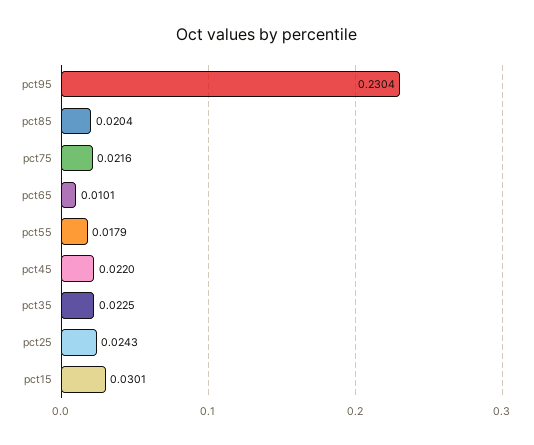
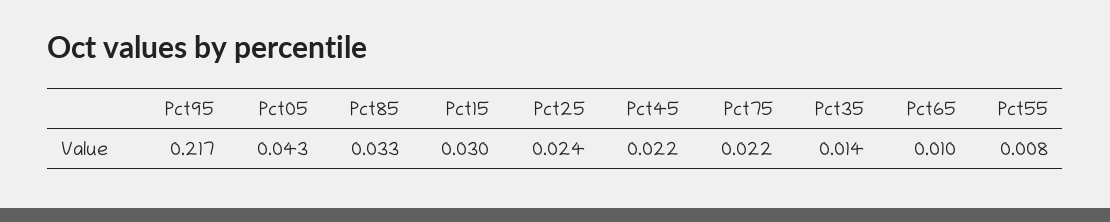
  {
-   "pct95": 0.2304,
+   "pct95": 0.217,
-   "pct85": 0.0204,
+   "pct85": 0.033,
    "pct75": 0.0216,
    "pct65": 0.0101,
-   "pct55": 0.0179,
+   "pct55": 0.008,
    "pct45": 0.022,
-   "pct35": 0.0225,
+   "pct35": 0.014,
    "pct25": 0.0243,
-   "pct15": 0.0301
+   "pct15": 0.0301,
+   "Pct05": 0.043
  }

